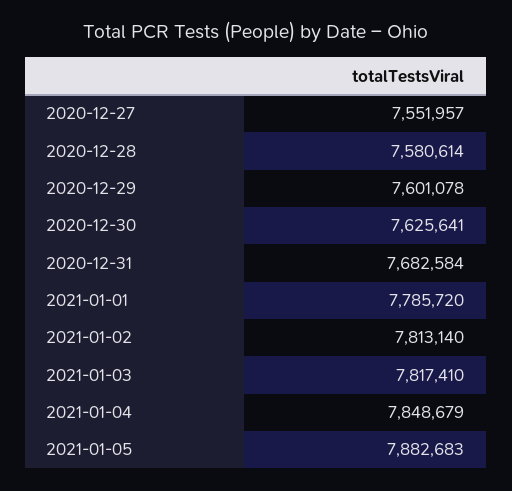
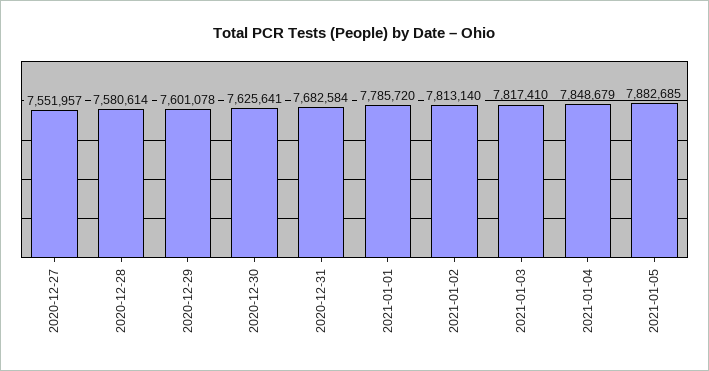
  {
    "2020-12-27": 7551957,
    "2020-12-28": 7580614,
    "2020-12-29": 7601078,
    "2020-12-30": 7625641,
    "2020-12-31": 7682584,
    "2021-01-01": 7785720,
    "2021-01-02": 7813140,
    "2021-01-03": 7817410,
    "2021-01-04": 7848679,
-   "2021-01-05": 7882683
+   "2021-01-05": 7882685
  }

